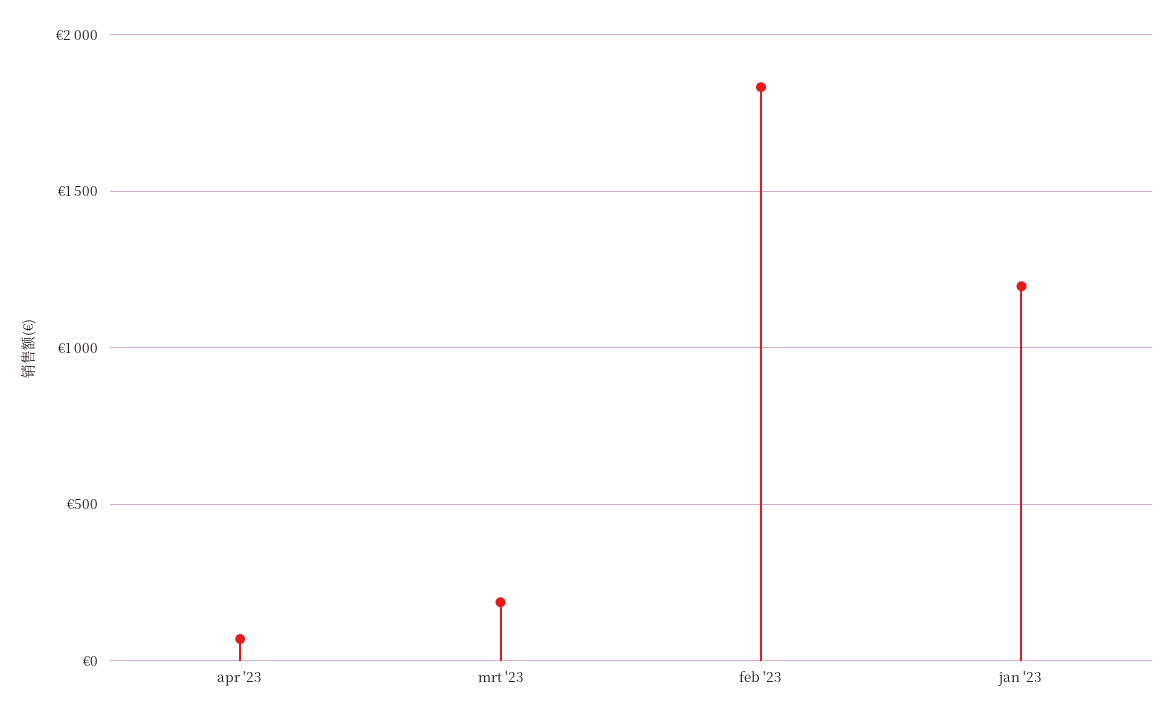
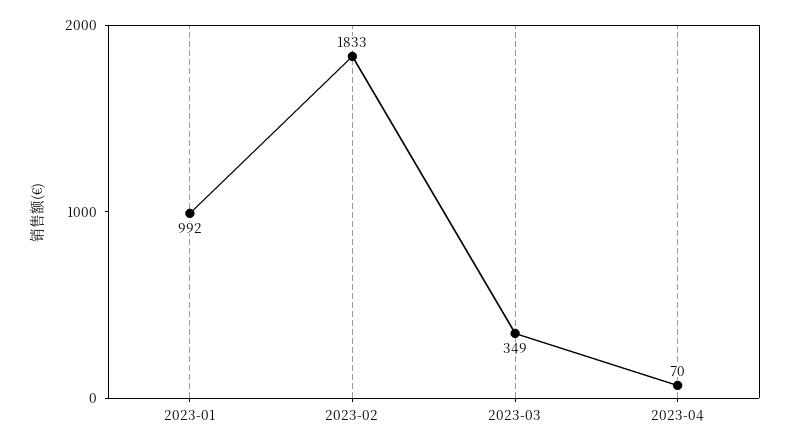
  {
    "apr '23": 70,
-   "mrt '23": 200,
+   "mrt '23": 349,
    "feb '23": 1833,
-   "jan '23": 1200
+   "jan '23": 992
  }

